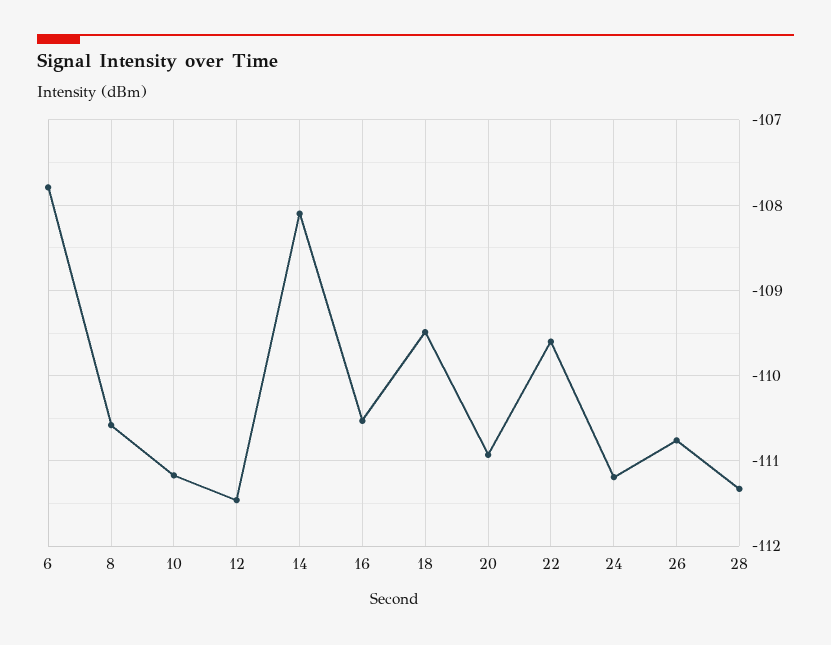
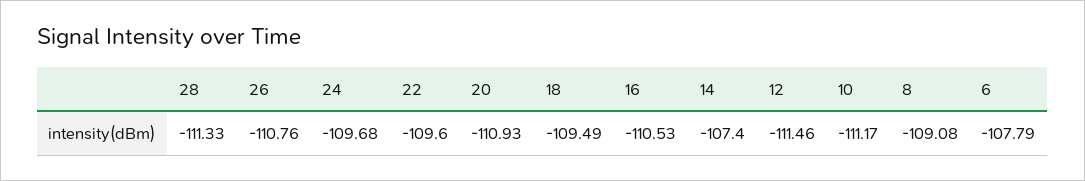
  {
    "6": -107.79,
-   "8": -110.6,
+   "8": -109.08,
    "10": -111.17,
    "12": -111.46,
-   "14": -108.1,
+   "14": -107.4,
    "16": -110.53,
    "18": -109.49,
    "20": -110.93,
    "22": -109.6,
-   "24": -111.2,
+   "24": -109.68,
    "26": -110.76,
    "28": -111.33
  }

